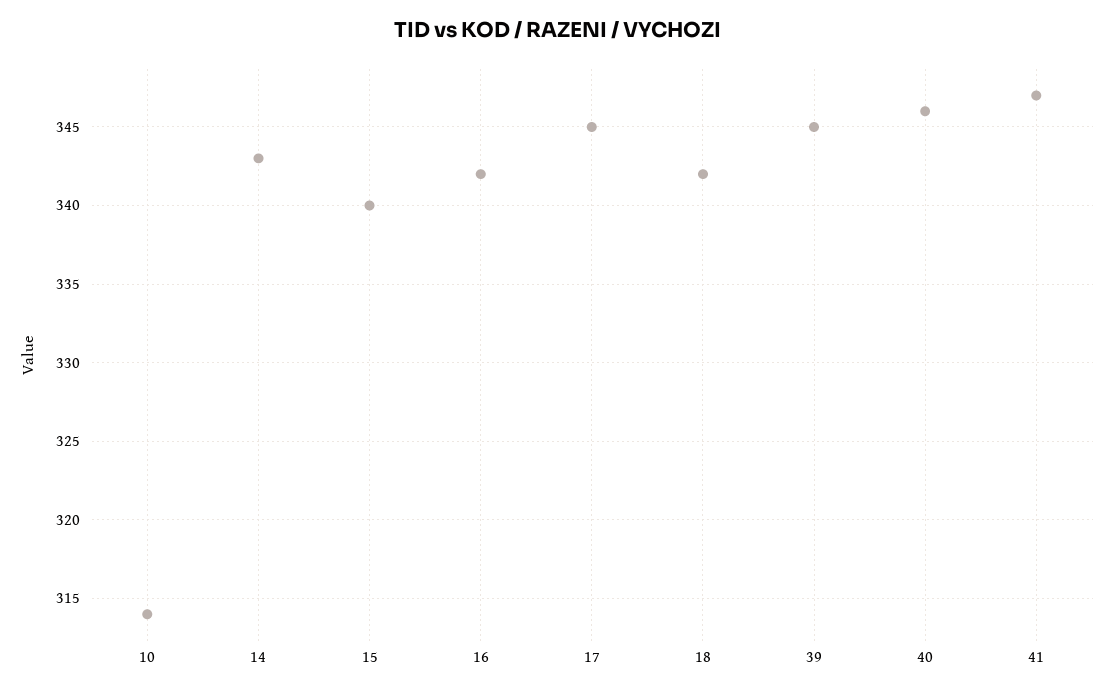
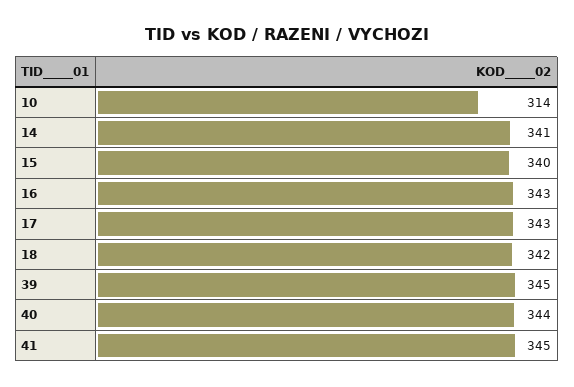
  {
    "10": 314,
-   "14": 343,
+   "14": 341,
    "15": 340,
-   "16": 342,
+   "16": 343,
-   "17": 345,
+   "17": 343,
    "18": 342,
    "39": 345,
-   "40": 346,
+   "40": 344,
-   "41": 347
+   "41": 345
  }

